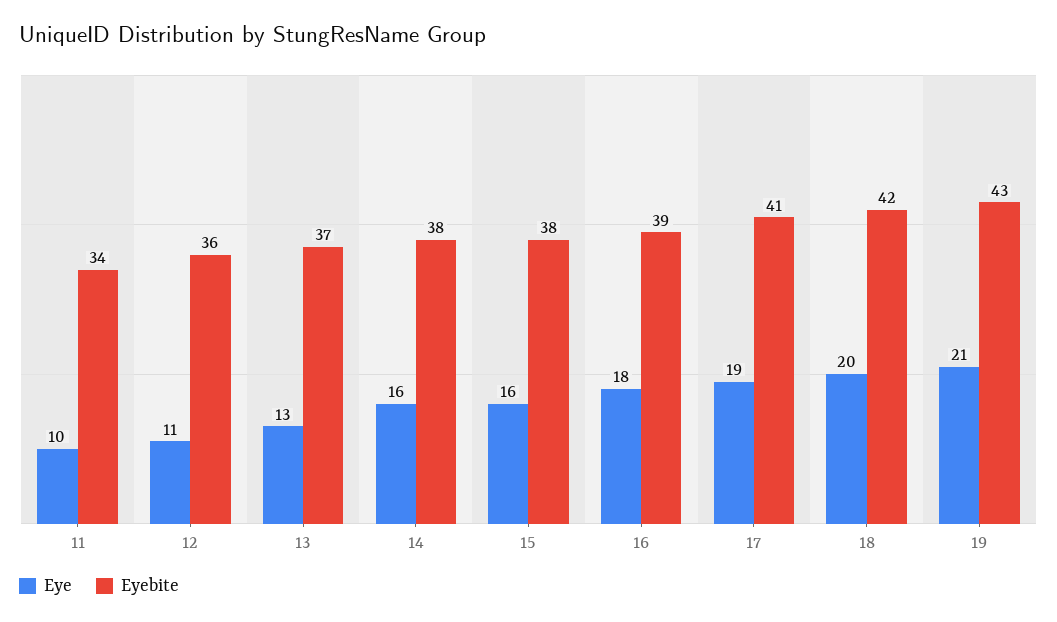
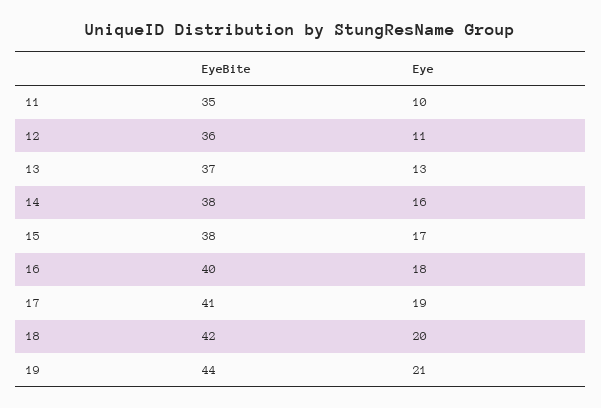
  {
    "Eye": {
      "11": 10,
      "12": 11,
      "13": 13,
      "14": 16,
-     "15": 16,
+     "15": 17,
      "16": 18,
      "17": 19,
      "18": 20,
      "19": 21
    },
    "Eyebite": {
-     "11": 34,
+     "11": 35,
      "12": 36,
      "13": 37,
      "14": 38,
      "15": 38,
-     "16": 39,
+     "16": 40,
      "17": 41,
      "18": 42,
-     "19": 43
+     "19": 44
    }
  }

